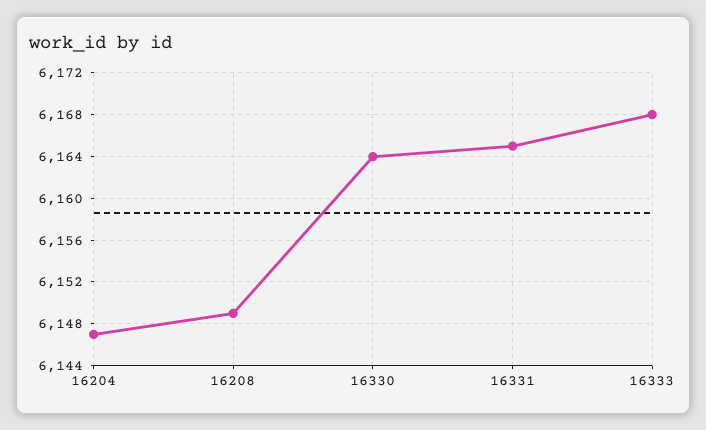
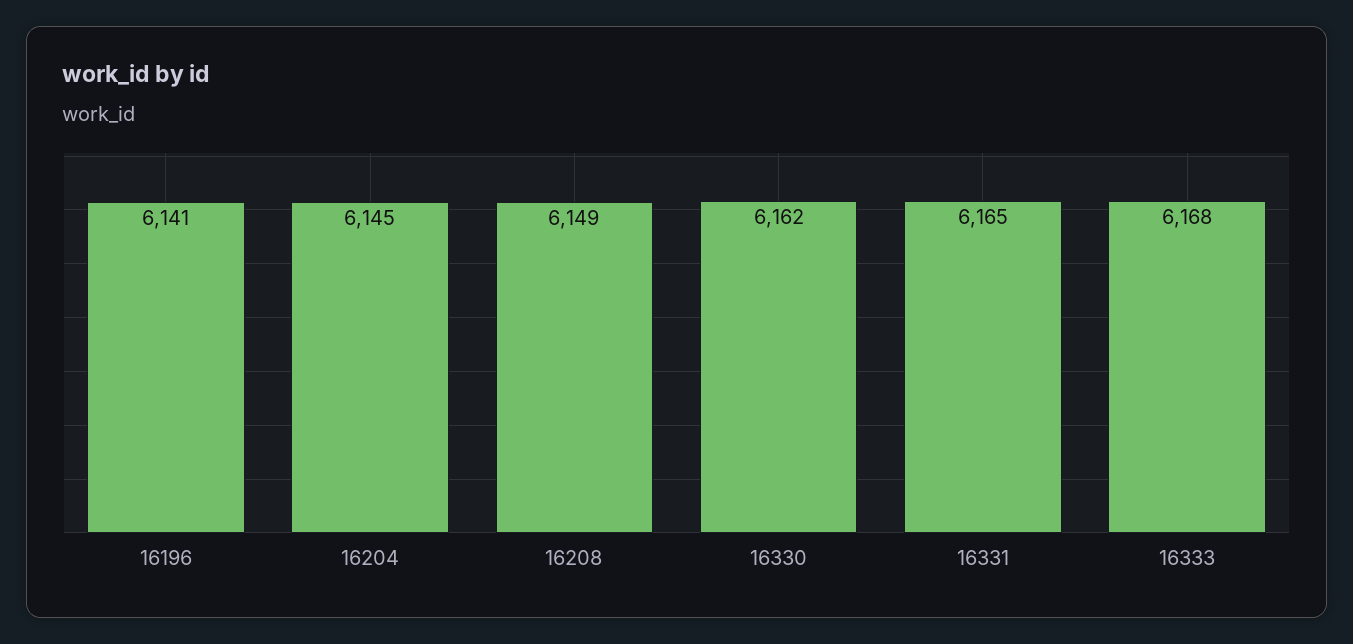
  {
-   "16204": 6147,
+   "16204": 6145,
    "16208": 6149,
-   "16330": 6164,
+   "16330": 6162,
    "16331": 6165,
-   "16333": 6168
+   "16333": 6168,
+   "16196": 6141
  }

